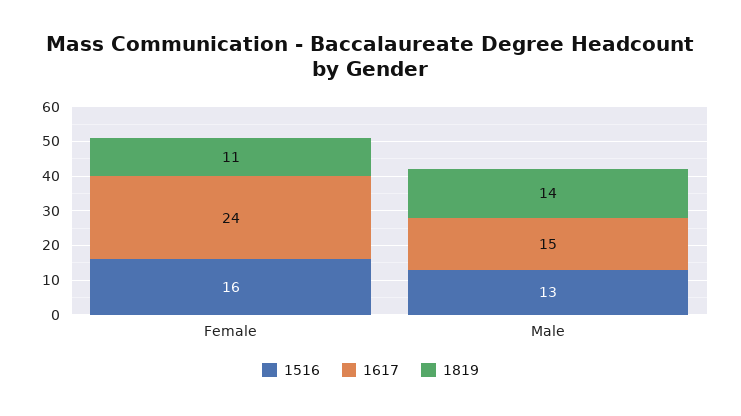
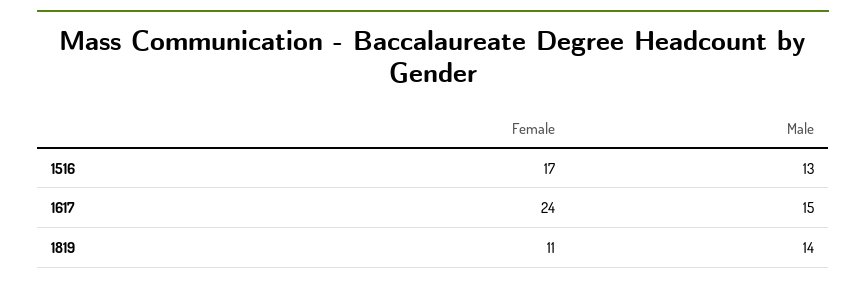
  {
    "1516": {
-     "Female": 16,
+     "Female": 17,
      "Male": 13
    },
    "1617": {
      "Female": 24,
      "Male": 15
    },
    "1819": {
      "Female": 11,
      "Male": 14
    }
  }

